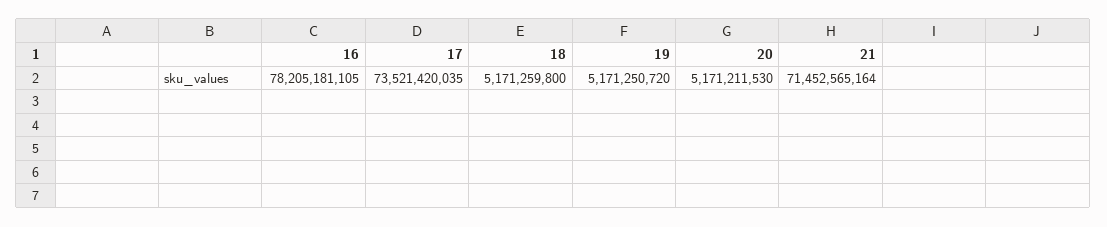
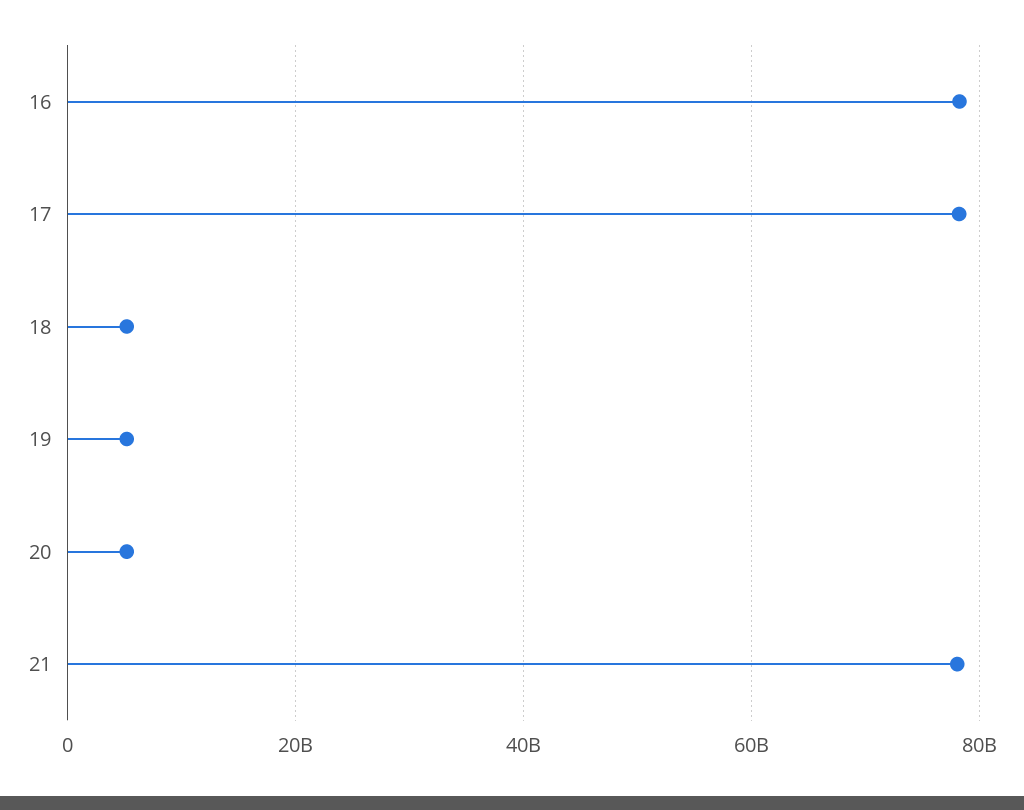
  {
    "16": 78205181105,
-   "17": 73521420035,
+   "17": 78000000000,
    "18": 5171259800,
    "19": 5171250720,
    "20": 5171211530,
-   "21": 71452565164
+   "21": 78000000000
  }

